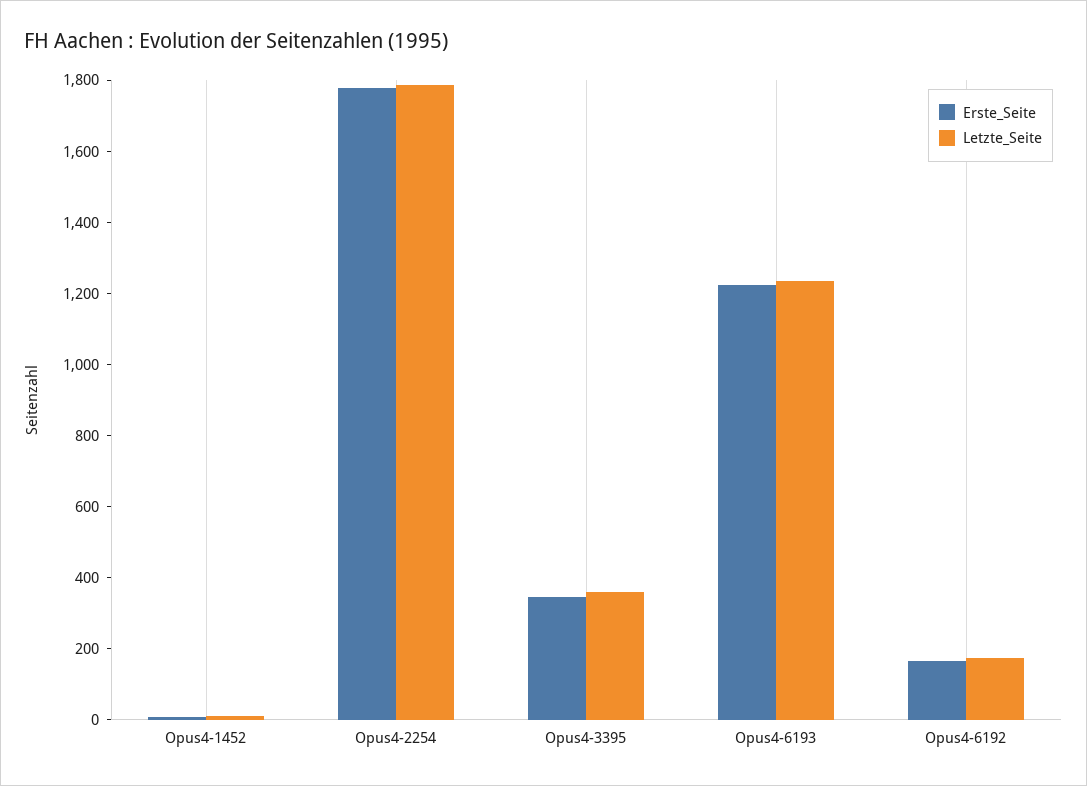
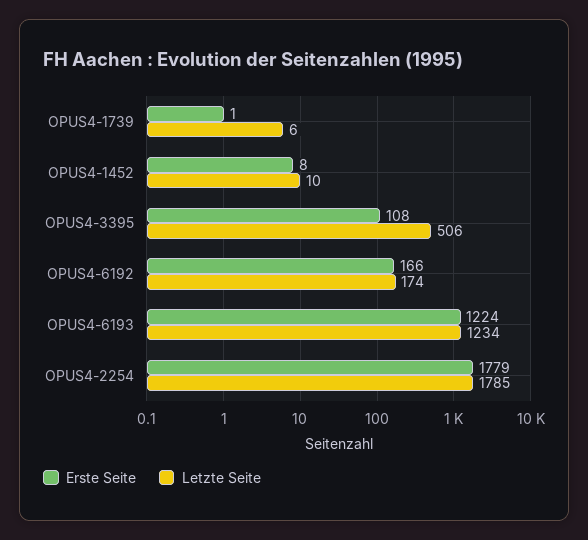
  {
    "Erste_Seite": {
      "Opus4-1452": 8,
      "Opus4-2254": 1779,
-     "Opus4-3395": 350,
+     "Opus4-3395": 108,
      "Opus4-6193": 1224,
-     "Opus4-6192": 166
+     "Opus4-6192": 166,
+     "OPUS4-1739": 1
    },
    "Letzte_Seite": {
      "Opus4-1452": 10,
      "Opus4-2254": 1785,
-     "Opus4-3395": 350,
+     "Opus4-3395": 506,
      "Opus4-6193": 1234,
-     "Opus4-6192": 174
+     "Opus4-6192": 174,
+     "OPUS4-1739": 6
    }
  }

